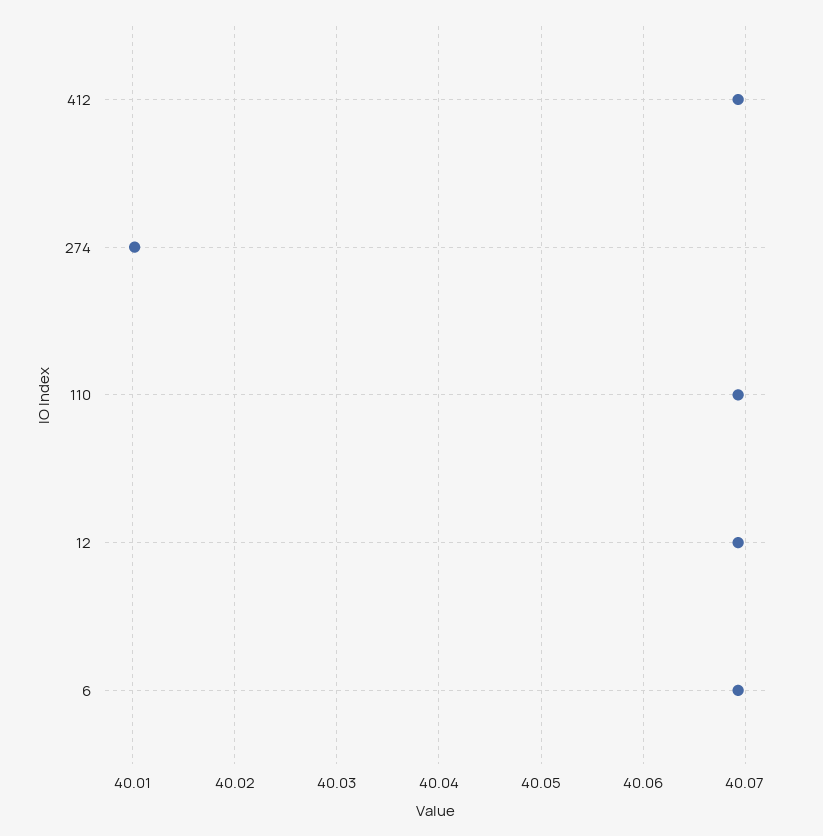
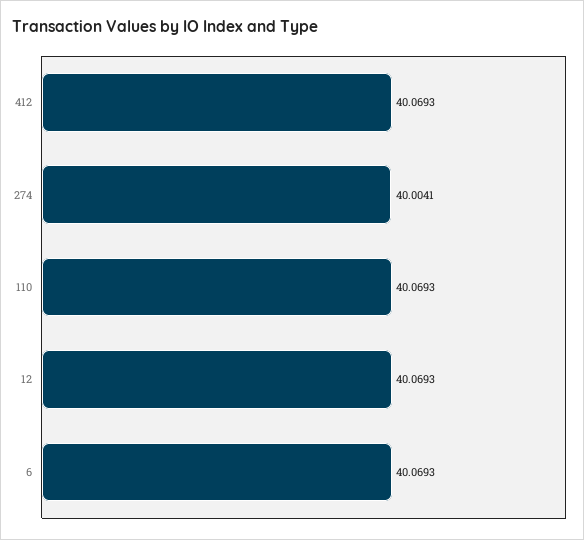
  {
    "412": 40.0693,
-   "274": 40.01,
+   "274": 40.0041,
    "110": 40.0693,
    "12": 40.0693,
    "6": 40.0693
  }

